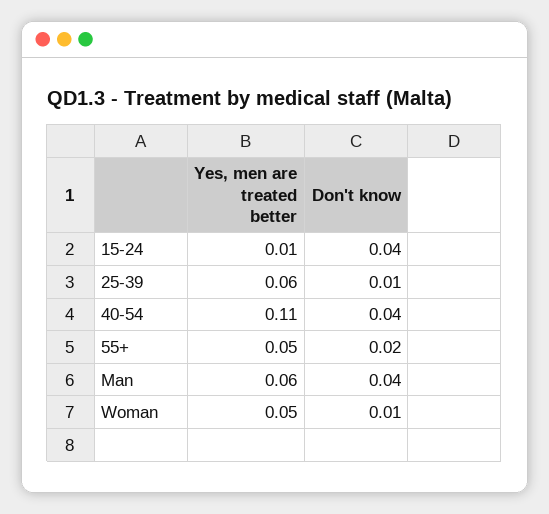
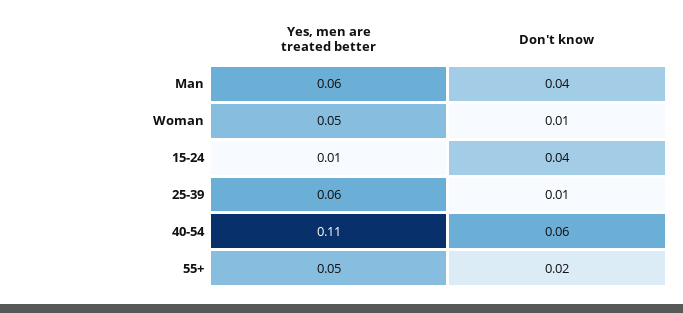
  {
    "Yes, men are treated better": {
      "15-24": 0.01,
      "25-39": 0.06,
      "40-54": 0.11,
      "55+": 0.05,
      "Man": 0.06,
      "Woman": 0.05
    },
    "Don't know": {
      "15-24": 0.04,
      "25-39": 0.01,
-     "40-54": 0.04,
+     "40-54": 0.06,
      "55+": 0.02,
      "Man": 0.04,
      "Woman": 0.01
    }
  }

